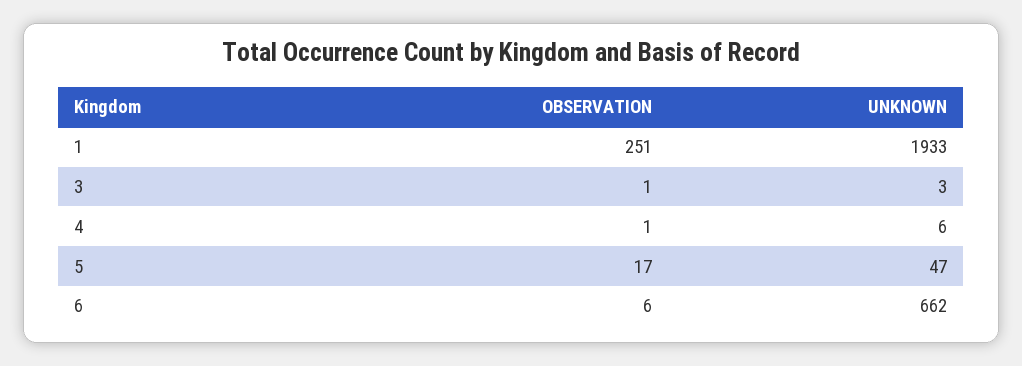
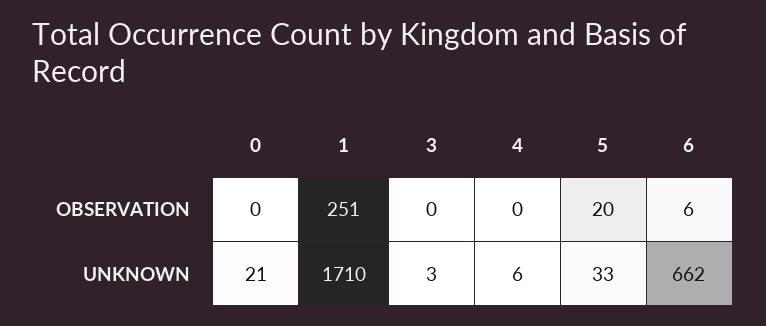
  {
    "OBSERVATION": {
      "1": 251,
-     "3": 1,
+     "3": 0,
-     "4": 1,
+     "4": 0,
-     "5": 17,
+     "5": 20,
-     "6": 6
+     "6": 6,
+     "0": 0
    },
    "UNKNOWN": {
-     "1": 1933,
+     "1": 1710,
      "3": 3,
      "4": 6,
-     "5": 47,
+     "5": 33,
-     "6": 662
+     "6": 662,
+     "0": 21
    }
  }

